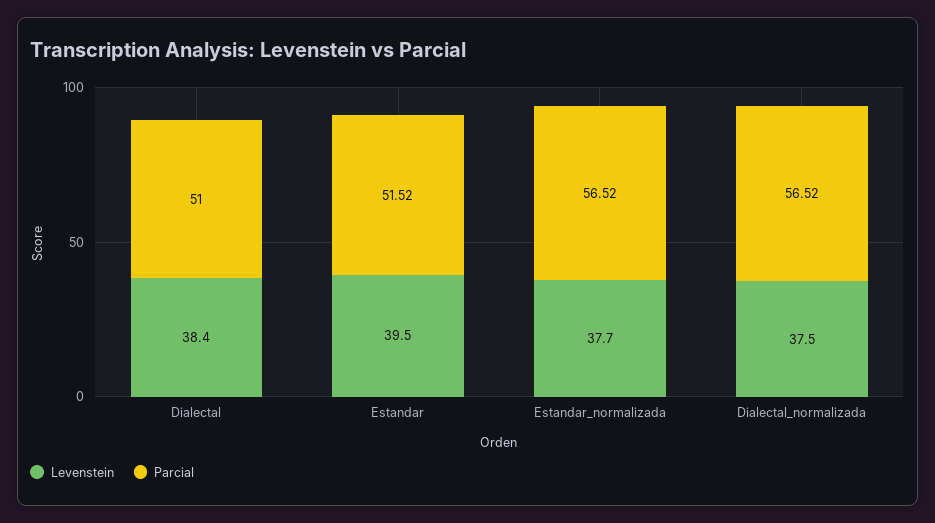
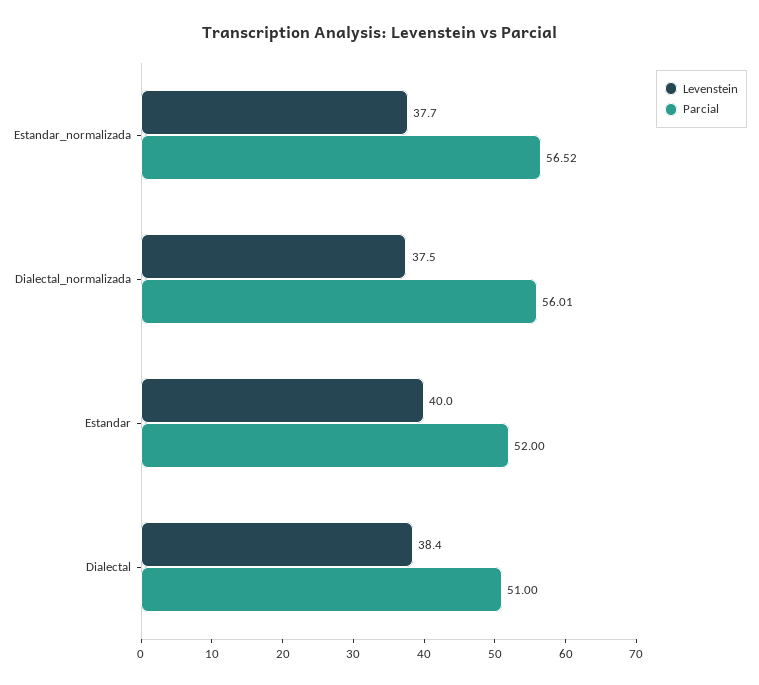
  {
    "Levenstein": {
      "Dialectal": 38.4,
-     "Estandar": 39.5,
+     "Estandar": 40,
      "Estandar_normalizada": 37.7,
      "Dialectal_normalizada": 37.5
    },
    "Parcial": {
      "Dialectal": 51,
-     "Estandar": 51.52,
+     "Estandar": 52,
      "Estandar_normalizada": 56.52,
-     "Dialectal_normalizada": 56.52
+     "Dialectal_normalizada": 56.01
    }
  }

